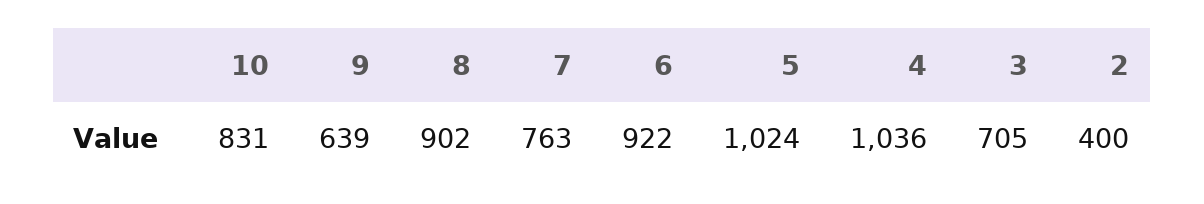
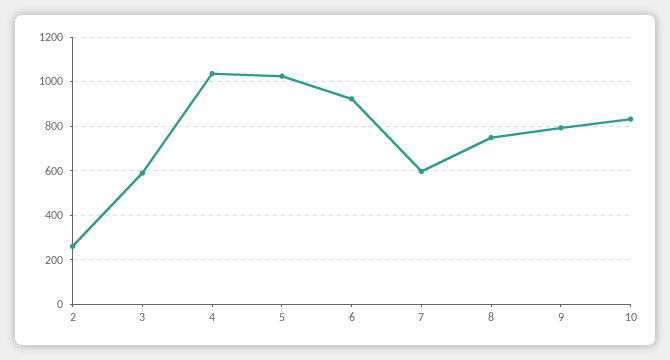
  {
    "10": 831,
-   "9": 639,
+   "9": 800,
-   "8": 902,
+   "8": 750,
-   "7": 763,
+   "7": 600,
    "6": 922,
    "5": 1024,
    "4": 1036,
-   "3": 705,
+   "3": 600,
-   "2": 400
+   "2": 250
  }

